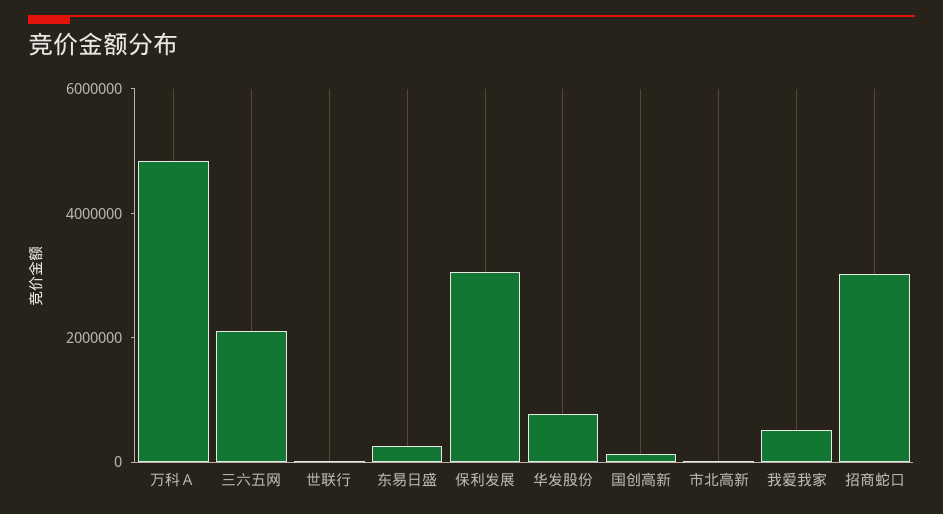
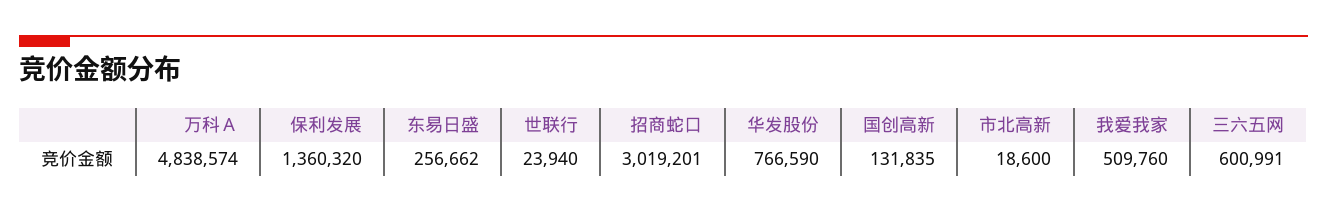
  {
    "万科Ａ": 4838574,
-   "三六五网": 2000000,
+   "三六五网": 600991,
    "世联行": 23940,
    "东易日盛": 256662,
-   "保利发展": 3000000,
+   "保利发展": 1360320,
    "华发股份": 766590,
    "国创高新": 131835,
    "市北高新": 18600,
    "我爱我家": 509760,
    "招商蛇口": 3019201
  }

